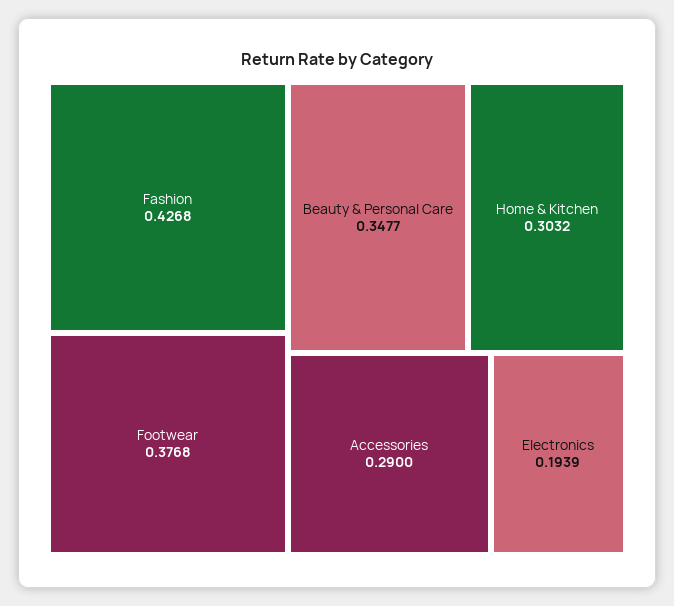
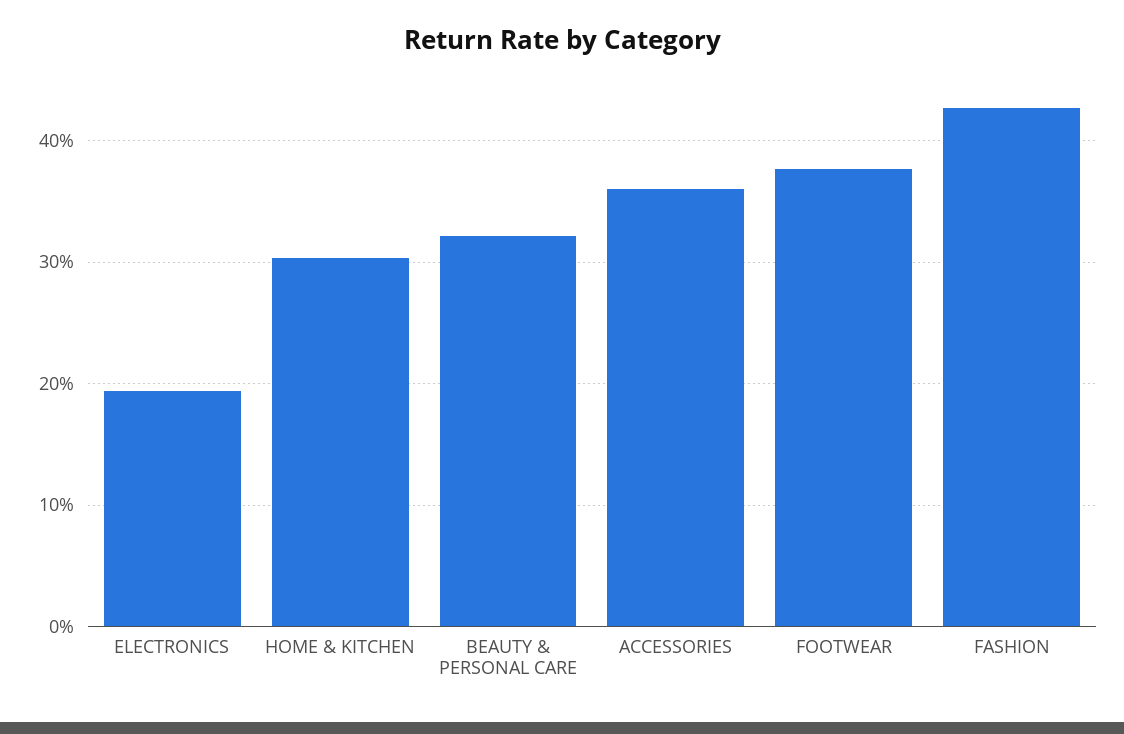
  {
    "Fashion": 0.4268,
    "Footwear": 0.3768,
-   "Beauty & Personal Care": 0.3477,
+   "Beauty & Personal Care": 0.32,
    "Home & Kitchen": 0.3032,
-   "Accessories": 0.29,
+   "Accessories": 0.36,
    "Electronics": 0.1939
  }

